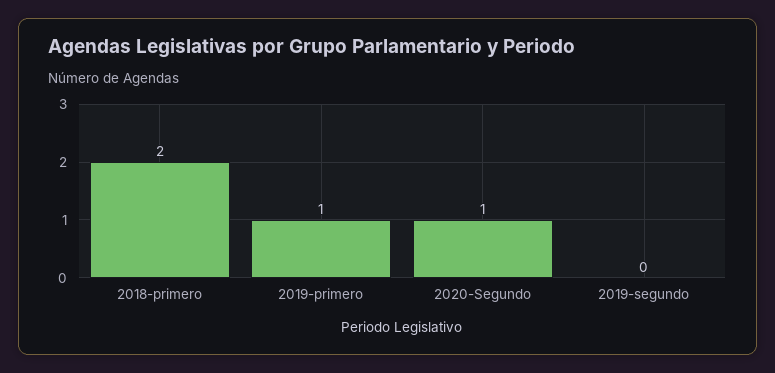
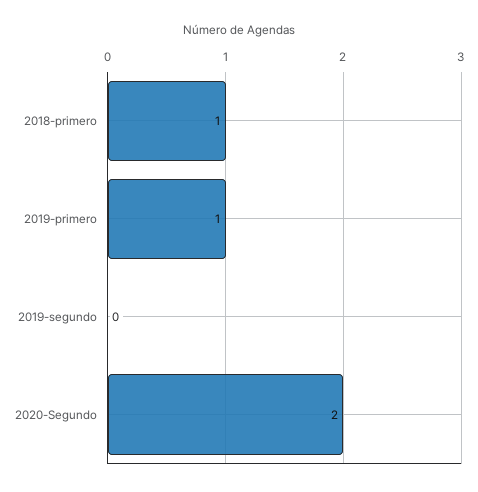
  {
-   "2018-primero": 2,
+   "2018-primero": 1,
    "2019-primero": 1,
-   "2020-Segundo": 1,
+   "2020-Segundo": 2,
    "2019-segundo": 0
  }

